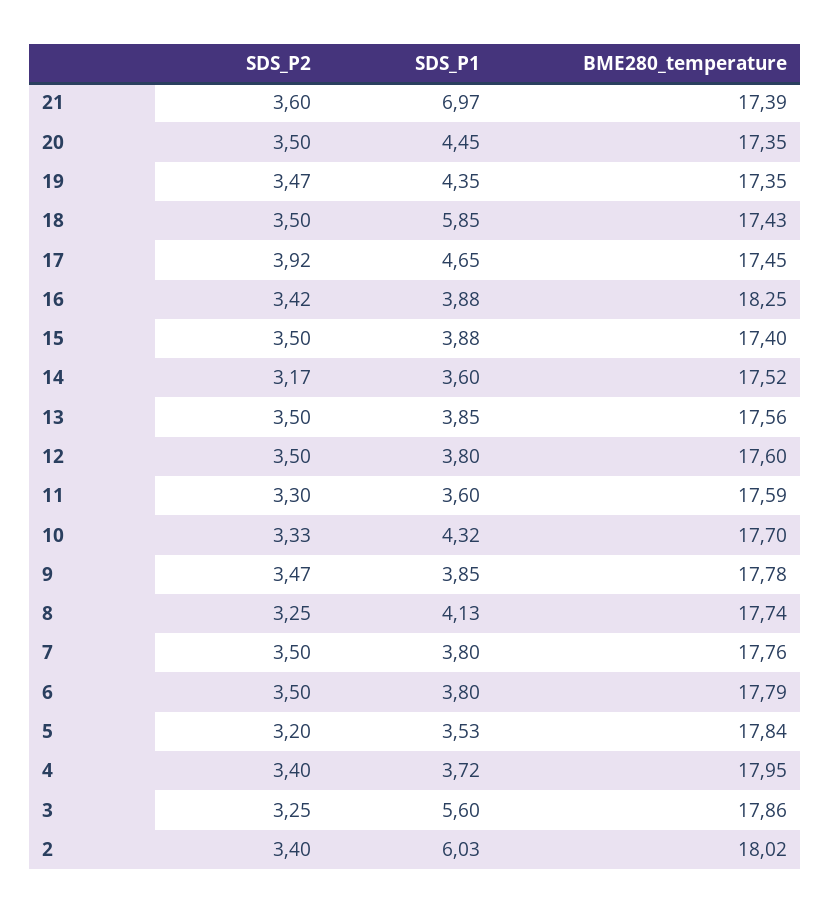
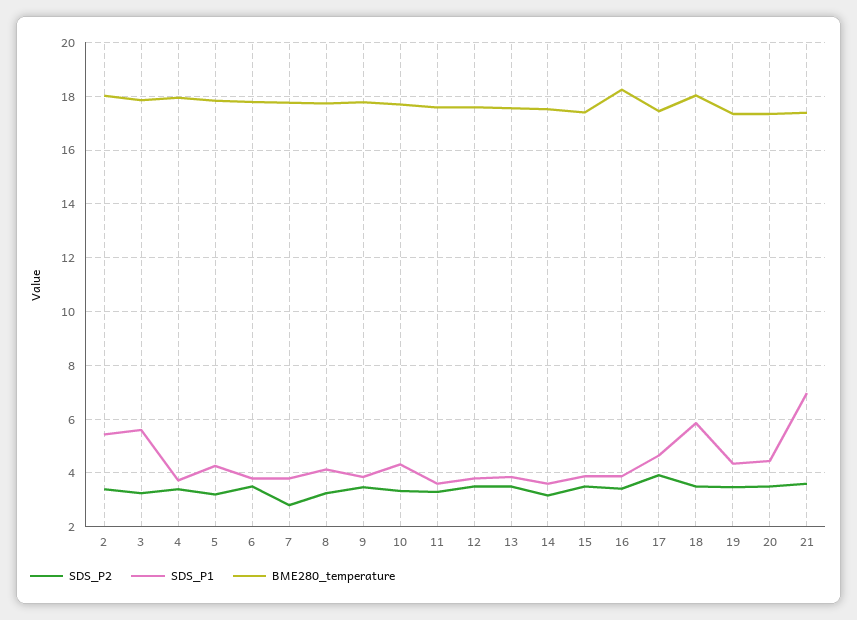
  {
    "SDS_P2": {
      "21": 3.6,
      "20": 3.5,
      "19": 3.47,
      "18": 3.5,
      "17": 3.92,
      "16": 3.42,
      "15": 3.5,
      "14": 3.17,
      "13": 3.5,
      "12": 3.5,
      "11": 3.3,
      "10": 3.33,
      "9": 3.47,
      "8": 3.25,
-     "7": 3.5,
+     "7": 2.75,
      "6": 3.5,
      "5": 3.2,
      "4": 3.4,
      "3": 3.25,
      "2": 3.4
    },
    "SDS_P1": {
      "21": 6.97,
      "20": 4.45,
      "19": 4.35,
      "18": 5.85,
      "17": 4.65,
      "16": 3.88,
      "15": 3.88,
      "14": 3.6,
      "13": 3.85,
      "12": 3.8,
      "11": 3.6,
      "10": 4.32,
      "9": 3.85,
      "8": 4.13,
      "7": 3.8,
      "6": 3.8,
-     "5": 3.53,
+     "5": 4.25,
      "4": 3.72,
      "3": 5.6,
-     "2": 6.03
+     "2": 5.5
    },
    "BME280_temperature": {
      "21": 17.39,
      "20": 17.35,
      "19": 17.35,
-     "18": 17.43,
+     "18": 18,
      "17": 17.45,
      "16": 18.25,
      "15": 17.4,
      "14": 17.52,
      "13": 17.56,
      "12": 17.6,
      "11": 17.59,
      "10": 17.7,
      "9": 17.78,
      "8": 17.74,
      "7": 17.76,
      "6": 17.79,
      "5": 17.84,
      "4": 17.95,
      "3": 17.86,
      "2": 18.02
    }
  }

